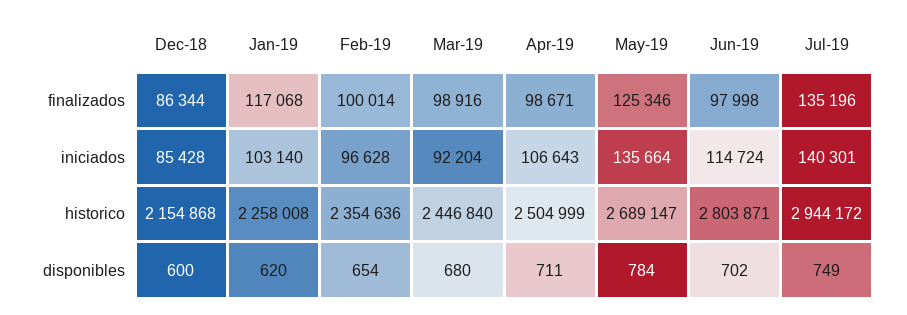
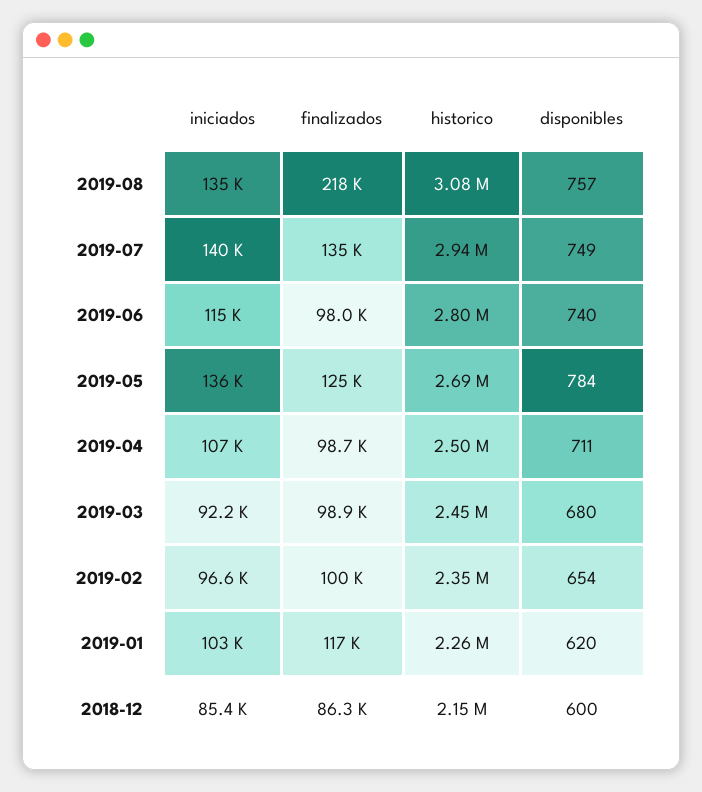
  {
    "Dec-18": {
      "finalizados": 86344,
      "iniciados": 85428,
      "historico": 2154868,
      "disponibles": 600
    },
    "Jan-19": {
      "finalizados": 117068,
      "iniciados": 103140,
      "historico": 2258008,
      "disponibles": 620
    },
    "Feb-19": {
      "finalizados": 100014,
      "iniciados": 96628,
      "historico": 2354636,
      "disponibles": 654
    },
    "Mar-19": {
      "finalizados": 98916,
      "iniciados": 92204,
      "historico": 2446840,
      "disponibles": 680
    },
    "Apr-19": {
      "finalizados": 98671,
      "iniciados": 106643,
      "historico": 2504999,
      "disponibles": 711
    },
    "May-19": {
      "finalizados": 125346,
      "iniciados": 135664,
      "historico": 2689147,
      "disponibles": 784
    },
    "Jun-19": {
      "finalizados": 97998,
      "iniciados": 114724,
      "historico": 2803871,
-     "disponibles": 702
+     "disponibles": 740
    },
    "Jul-19": {
      "finalizados": 135196,
      "iniciados": 140301,
      "historico": 2944172,
      "disponibles": 749
-   }
+   },
+   "2019-08": {
+     "iniciados": 135000,
+     "finalizados": 218000,
+     "historico": 3080000,
+     "disponibles": 757
+   }
  }

